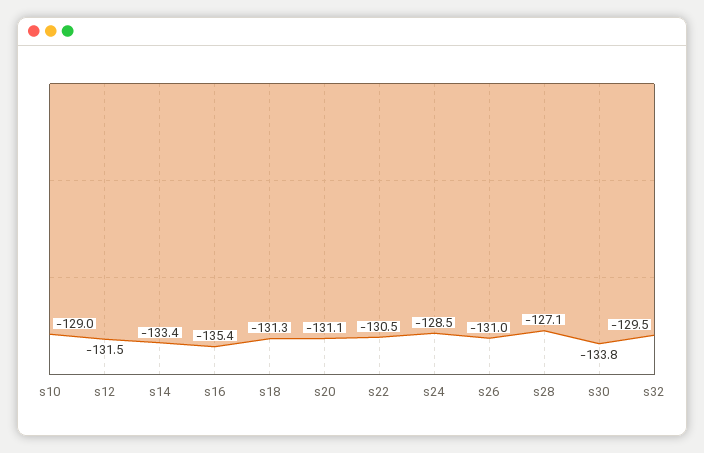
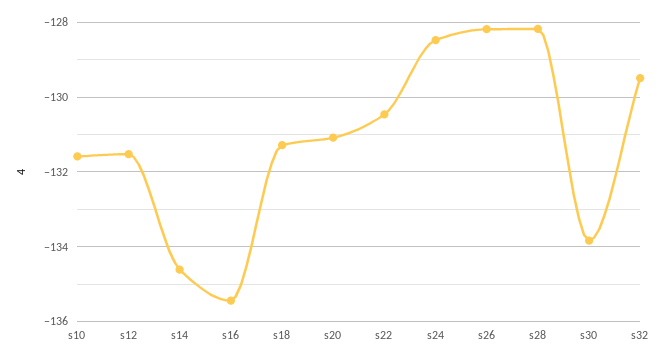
  {
-   "s10": -129,
+   "s10": -131.6,
    "s12": -131.5,
-   "s14": -133.4,
+   "s14": -134.6,
    "s16": -135.4,
    "s18": -131.3,
    "s20": -131.1,
    "s22": -130.5,
    "s24": -128.5,
-   "s26": -131,
+   "s26": -128.2,
-   "s28": -127.1,
+   "s28": -128.2,
    "s30": -133.8,
    "s32": -129.5
  }

